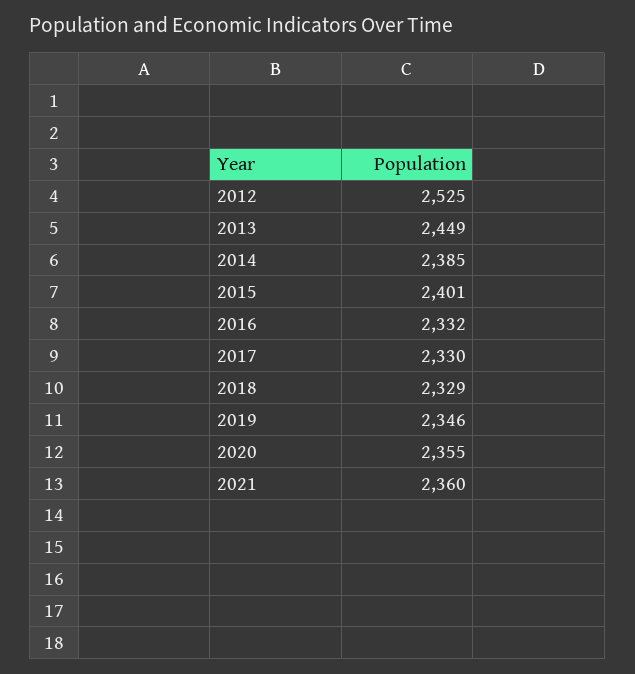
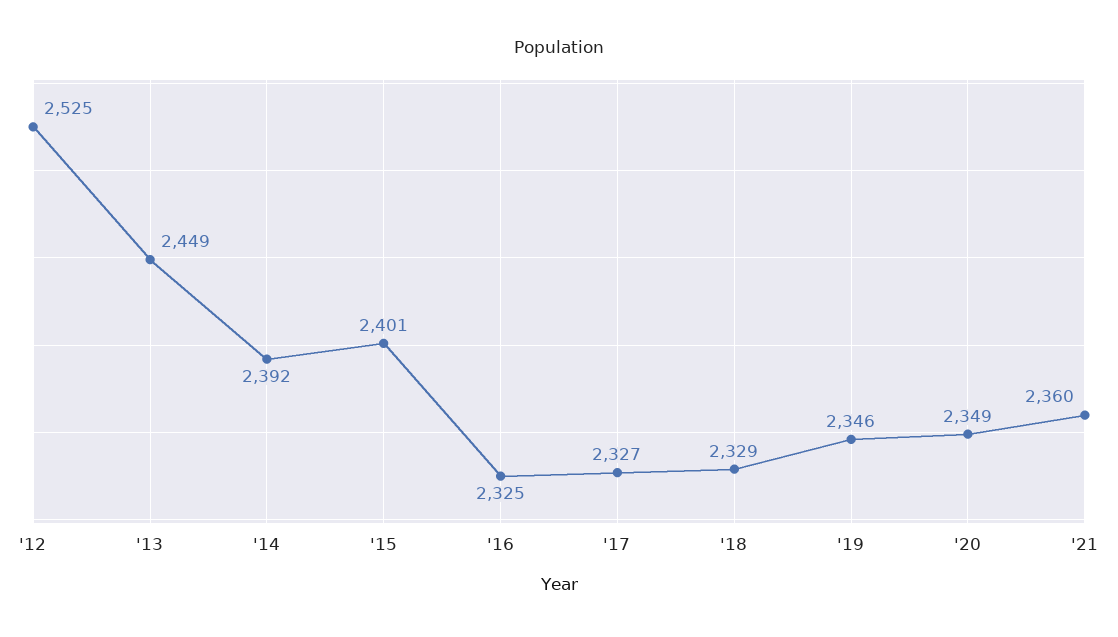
  {
    "2012": 2525,
    "2013": 2449,
-   "2014": 2385,
+   "2014": 2392,
    "2015": 2401,
-   "2016": 2332,
+   "2016": 2325,
-   "2017": 2330,
+   "2017": 2327,
    "2018": 2329,
    "2019": 2346,
-   "2020": 2355,
+   "2020": 2349,
    "2021": 2360
  }

